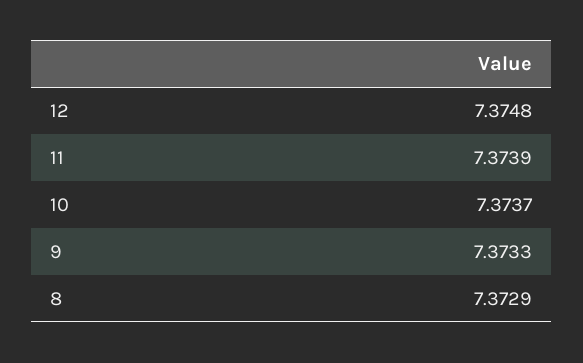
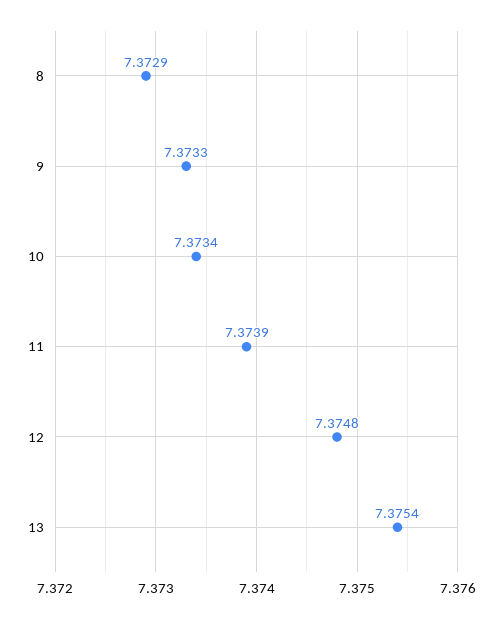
  {
    "12": 7.3748,
    "11": 7.3739,
-   "10": 7.3737,
+   "10": 7.3734,
    "9": 7.3733,
-   "8": 7.3729
+   "8": 7.3729,
+   "13": 7.3754
  }

